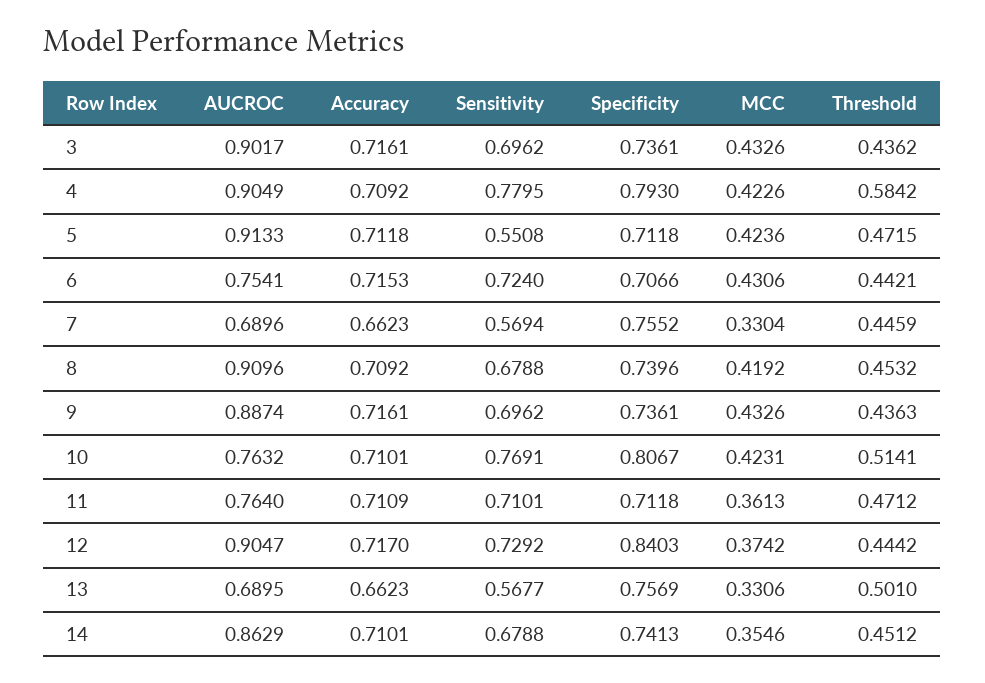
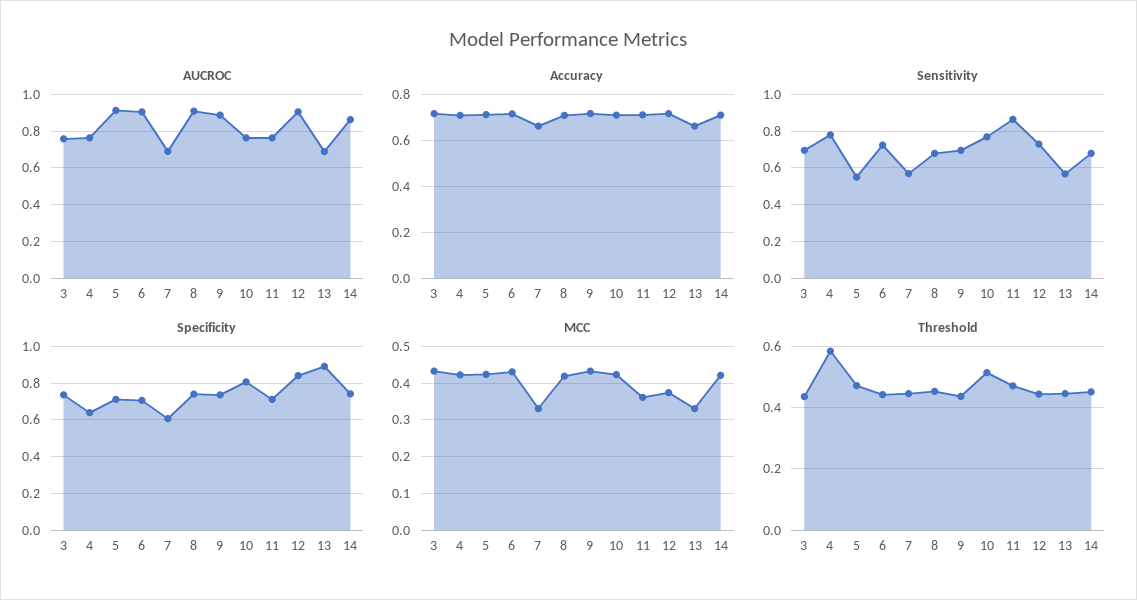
  {
    "AUCROC": {
-     "3": 0.9017,
+     "3": 0.75,
-     "4": 0.9049,
+     "4": 0.75,
      "5": 0.9133,
-     "6": 0.7541,
+     "6": 0.9,
      "7": 0.6896,
      "8": 0.9096,
      "9": 0.8874,
      "10": 0.7632,
      "11": 0.764,
      "12": 0.9047,
      "13": 0.6895,
      "14": 0.8629
    },
    "Accuracy": {
      "3": 0.7161,
      "4": 0.7092,
      "5": 0.7118,
      "6": 0.7153,
      "7": 0.6623,
      "8": 0.7092,
      "9": 0.7161,
      "10": 0.7101,
      "11": 0.7109,
      "12": 0.717,
      "13": 0.6623,
      "14": 0.7101
    },
    "Sensitivity": {
      "3": 0.6962,
      "4": 0.7795,
      "5": 0.5508,
      "6": 0.724,
      "7": 0.5694,
      "8": 0.6788,
      "9": 0.6962,
      "10": 0.7691,
-     "11": 0.7101,
+     "11": 0.85,
      "12": 0.7292,
      "13": 0.5677,
      "14": 0.6788
    },
    "Specificity": {
      "3": 0.7361,
-     "4": 0.793,
+     "4": 0.65,
      "5": 0.7118,
      "6": 0.7066,
-     "7": 0.7552,
+     "7": 0.6,
      "8": 0.7396,
      "9": 0.7361,
      "10": 0.8067,
      "11": 0.7118,
      "12": 0.8403,
-     "13": 0.7569,
+     "13": 0.9,
      "14": 0.7413
    },
    "MCC": {
      "3": 0.4326,
      "4": 0.4226,
      "5": 0.4236,
      "6": 0.4306,
      "7": 0.3304,
      "8": 0.4192,
      "9": 0.4326,
      "10": 0.4231,
      "11": 0.3613,
      "12": 0.3742,
      "13": 0.3306,
-     "14": 0.3546
+     "14": 0.42
    },
    "Threshold": {
      "3": 0.4362,
      "4": 0.5842,
      "5": 0.4715,
      "6": 0.4421,
      "7": 0.4459,
      "8": 0.4532,
      "9": 0.4363,
      "10": 0.5141,
      "11": 0.4712,
      "12": 0.4442,
-     "13": 0.501,
+     "13": 0.44,
      "14": 0.4512
    }
  }

